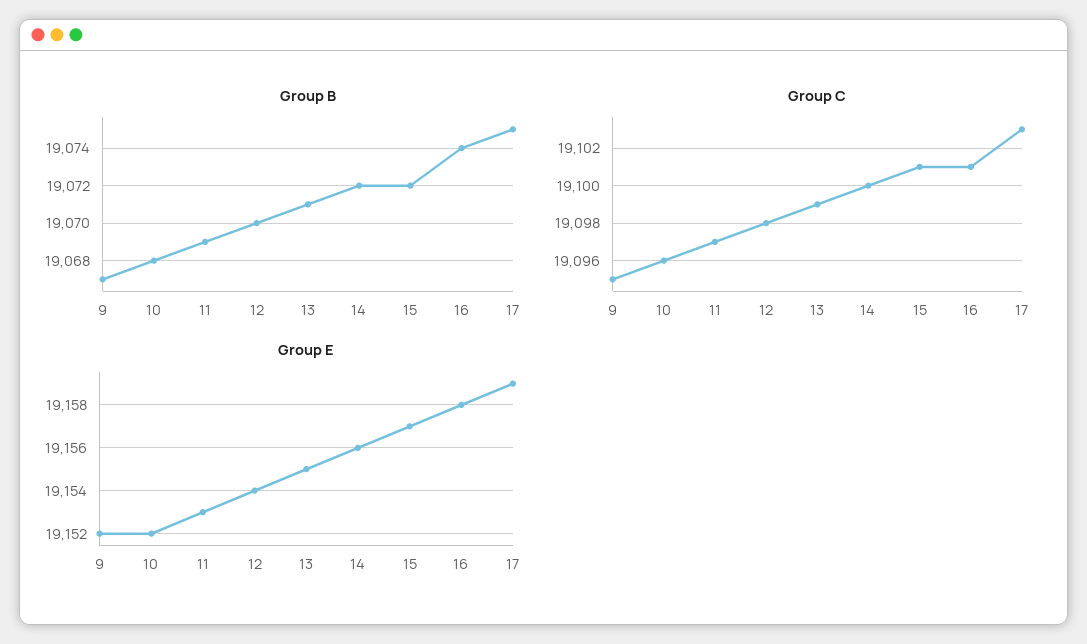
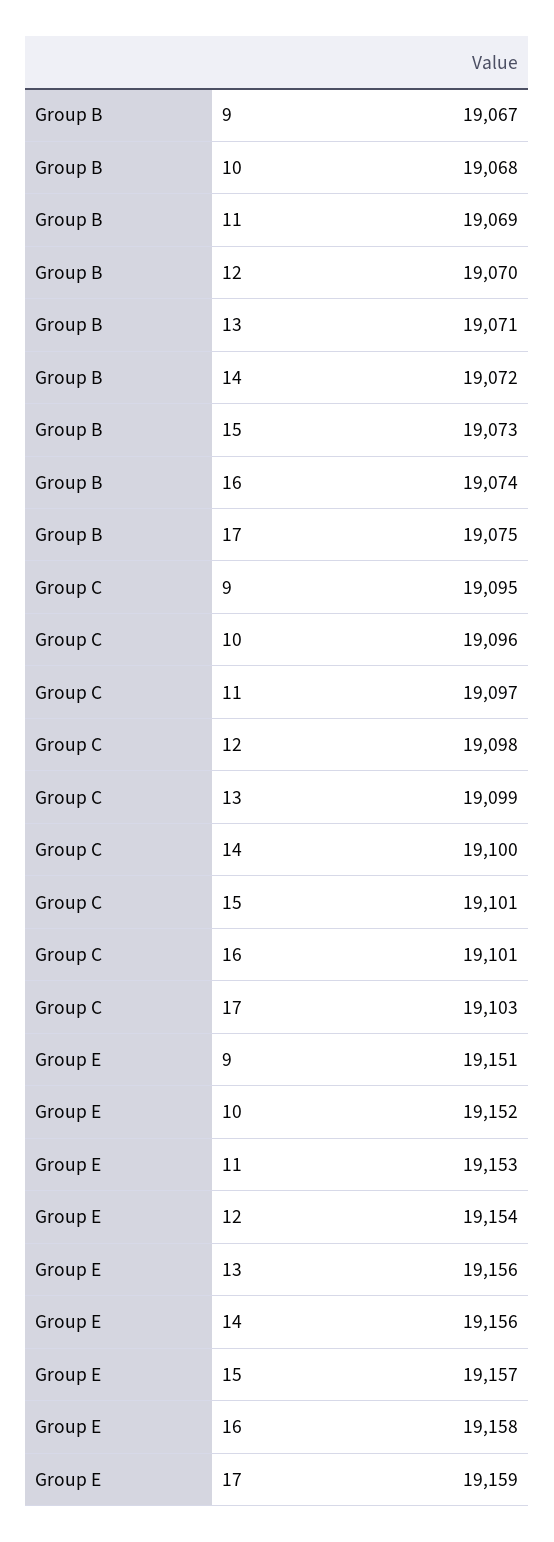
  {
    "Group B": {
      "9": 19067,
      "10": 19068,
      "11": 19069,
      "12": 19070,
      "13": 19071,
      "14": 19072,
-     "15": 19072,
+     "15": 19073,
      "16": 19074,
      "17": 19075
    },
    "Group C": {
      "9": 19095,
      "10": 19096,
      "11": 19097,
      "12": 19098,
      "13": 19099,
      "14": 19100,
      "15": 19101,
      "16": 19101,
      "17": 19103
    },
    "Group E": {
-     "9": 19152,
+     "9": 19151,
      "10": 19152,
      "11": 19153,
      "12": 19154,
-     "13": 19155,
+     "13": 19156,
      "14": 19156,
      "15": 19157,
      "16": 19158,
      "17": 19159
    }
  }

